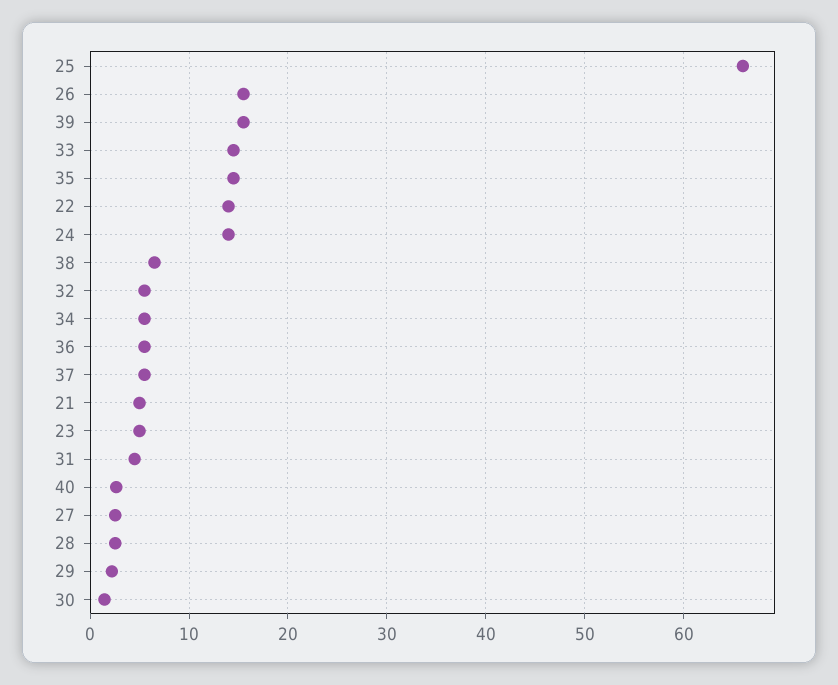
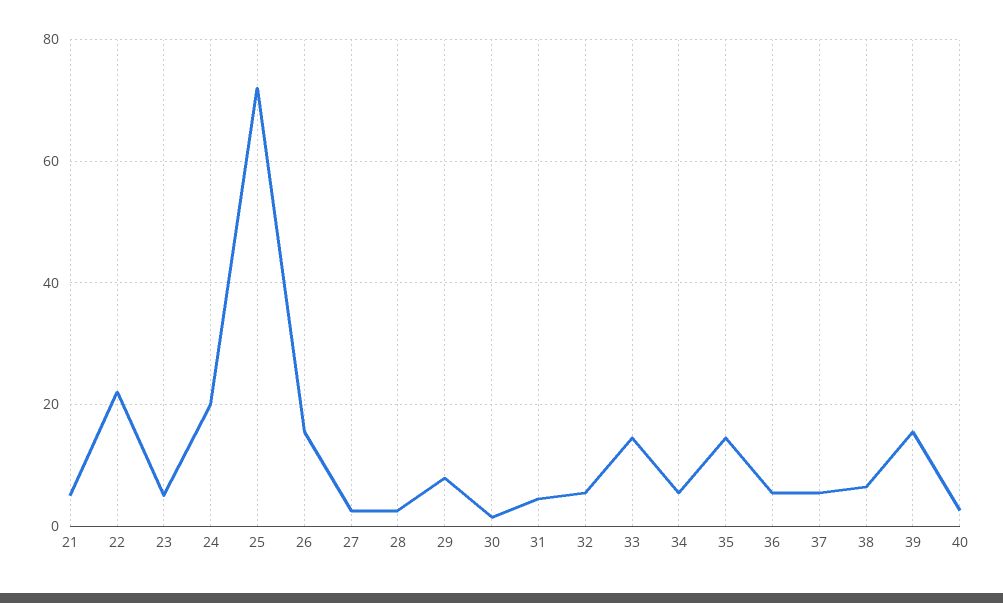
  {
-   "25": 66,
+   "25": 72,
    "26": 16,
    "39": 16,
    "33": 15,
    "35": 15,
-   "22": 14,
+   "22": 22,
-   "24": 14,
+   "24": 20,
    "38": 7,
    "32": 6,
    "34": 6,
    "36": 6,
    "37": 6,
    "21": 5,
    "23": 5,
    "31": 5,
    "40": 3,
    "27": 3,
    "28": 3,
-   "29": 2,
+   "29": 8,
    "30": 1
  }

